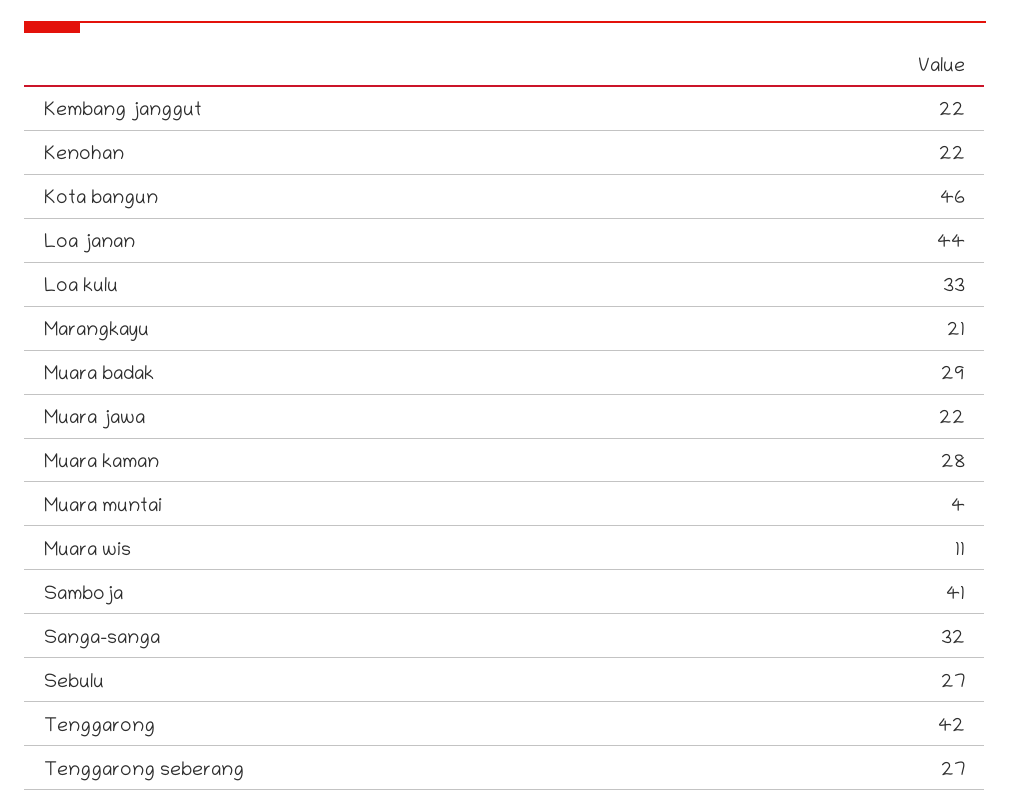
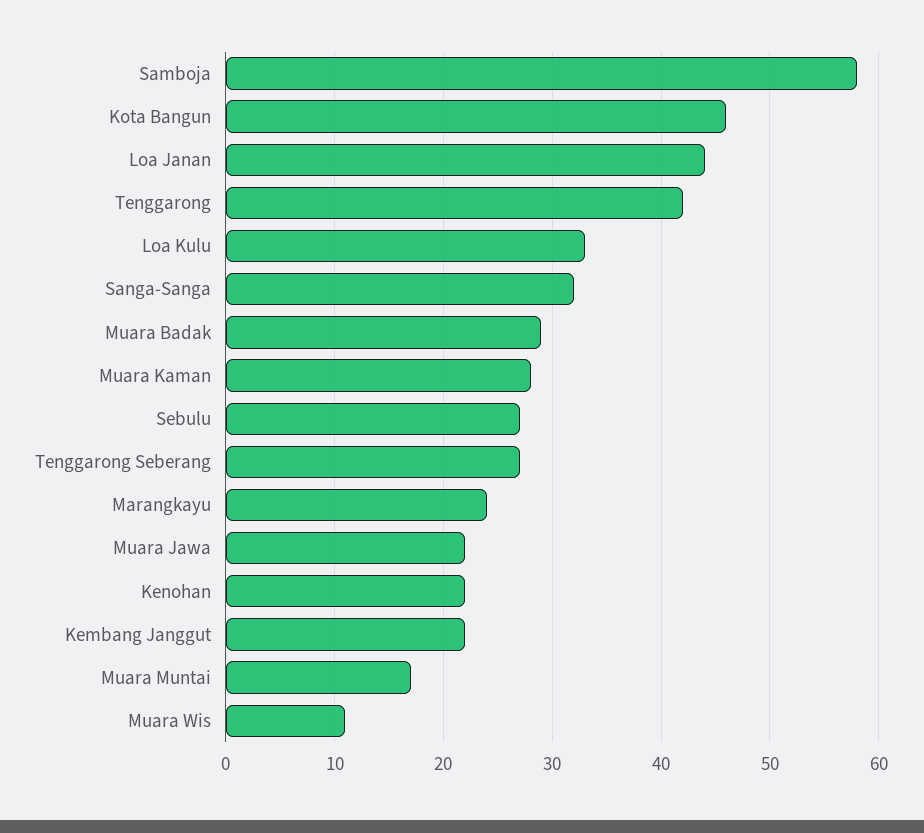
  {
    "Kembang janggut": 22,
    "Kenohan": 22,
    "Kota bangun": 46,
    "Loa janan": 44,
    "Loa kulu": 33,
-   "Marangkayu": 21,
+   "Marangkayu": 24,
    "Muara badak": 29,
    "Muara jawa": 22,
    "Muara kaman": 28,
-   "Muara muntai": 4,
+   "Muara muntai": 17,
    "Muara wis": 11,
-   "Samboja": 41,
+   "Samboja": 58,
    "Sanga-sanga": 32,
    "Sebulu": 27,
    "Tenggarong": 42,
    "Tenggarong seberang": 27
  }

